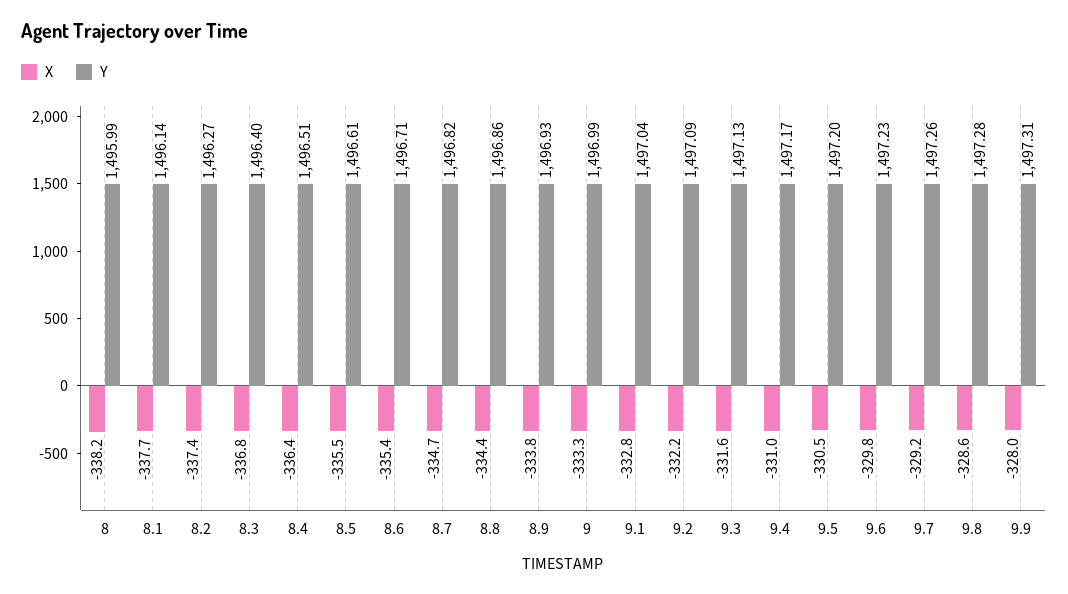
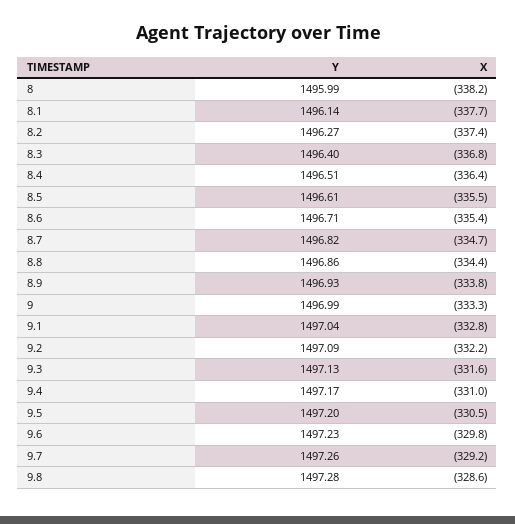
  {
    "X": {
      "8": -338.2,
      "8.1": -337.7,
      "8.2": -337.4,
      "8.3": -336.8,
      "8.4": -336.4,
      "8.5": -335.5,
      "8.6": -335.4,
      "8.7": -334.7,
      "8.8": -334.4,
      "8.9": -333.8,
      "9": -333.3,
      "9.1": -332.8,
      "9.2": -332.2,
      "9.3": -331.6,
      "9.4": -331,
      "9.5": -330.5,
      "9.6": -329.8,
      "9.7": -329.2,
-     "9.8": -328.6,
+     "9.8": -328.6
-     "9.9": -328
    },
    "Y": {
      "8": 1495.99,
      "8.1": 1496.14,
      "8.2": 1496.27,
      "8.3": 1496.4,
      "8.4": 1496.51,
      "8.5": 1496.61,
      "8.6": 1496.71,
      "8.7": 1496.82,
      "8.8": 1496.86,
      "8.9": 1496.93,
      "9": 1496.99,
      "9.1": 1497.04,
      "9.2": 1497.09,
      "9.3": 1497.13,
      "9.4": 1497.17,
      "9.5": 1497.2,
      "9.6": 1497.23,
      "9.7": 1497.26,
-     "9.8": 1497.28,
+     "9.8": 1497.28
-     "9.9": 1497.31
    }
  }

